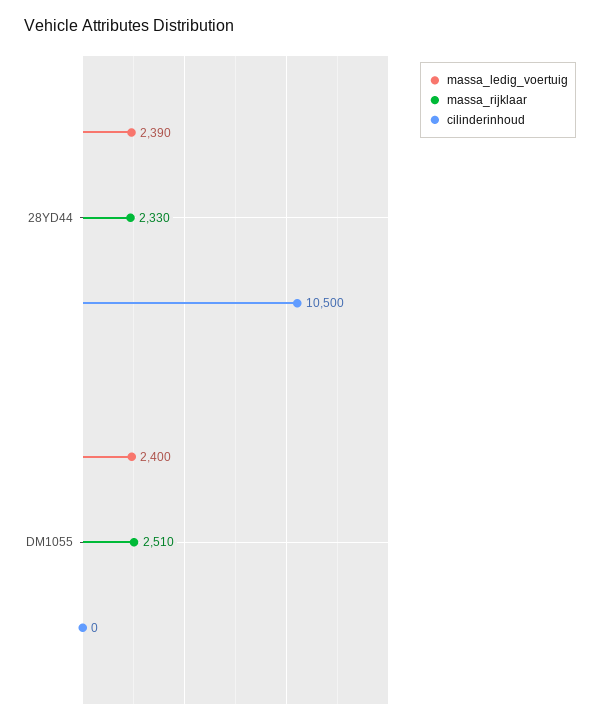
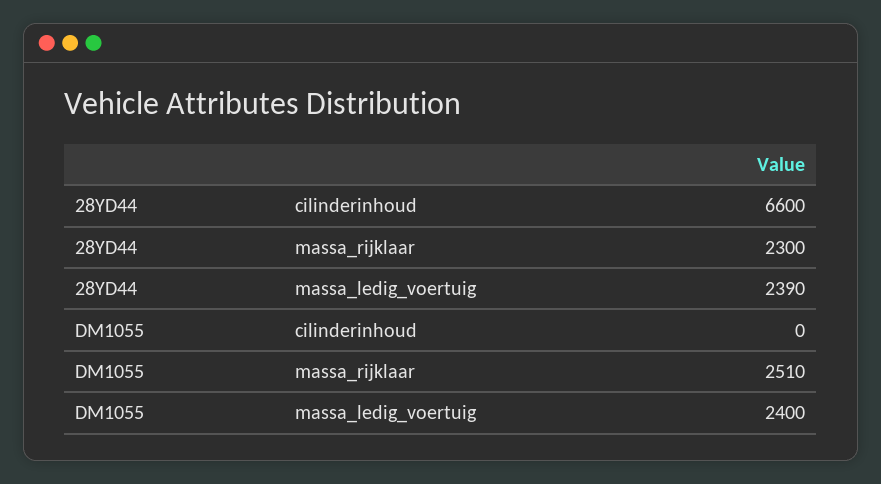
  {
    "massa_ledig_voertuig": {
      "28YD44": 2390,
      "DM1055": 2400
    },
    "massa_rijklaar": {
-     "28YD44": 2330,
+     "28YD44": 2300,
      "DM1055": 2510
    },
    "cilinderinhoud": {
-     "28YD44": 10500,
+     "28YD44": 6600,
      "DM1055": 0
    }
  }

